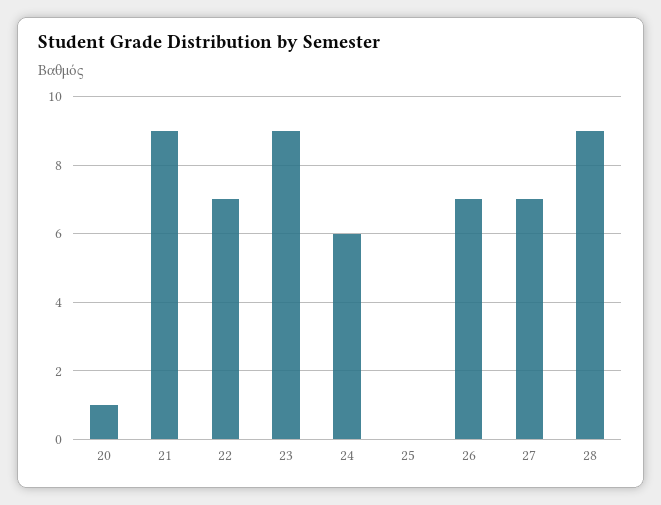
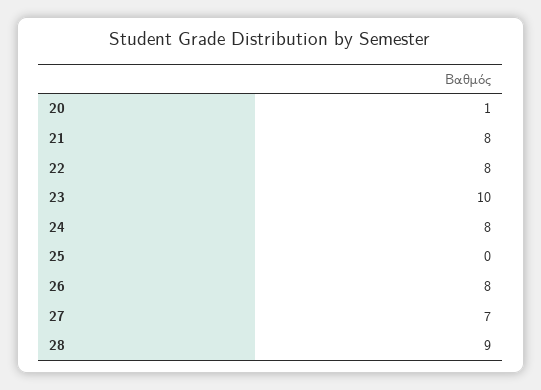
  {
    "20": 1,
-   "21": 9,
+   "21": 8,
-   "22": 7,
+   "22": 8,
-   "23": 9,
+   "23": 10,
-   "24": 6,
+   "24": 8,
    "25": 0,
-   "26": 7,
+   "26": 8,
    "27": 7,
    "28": 9
  }

